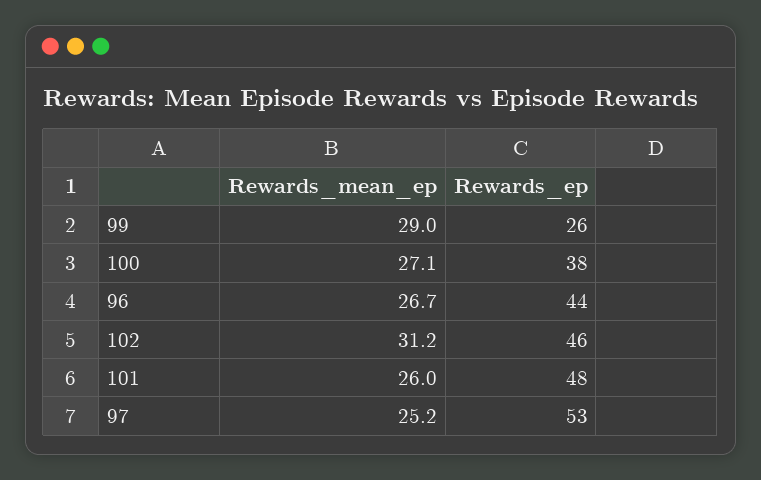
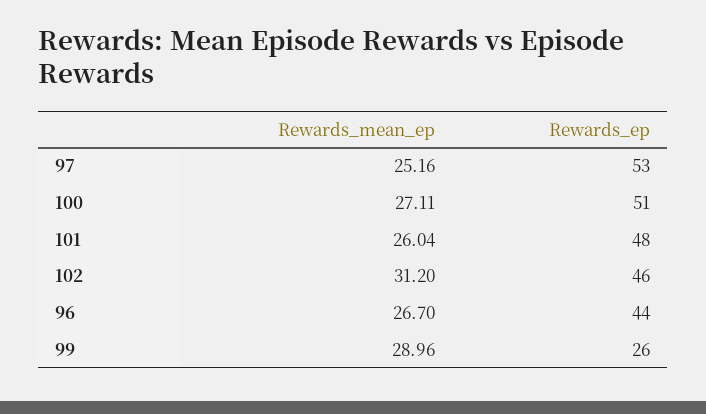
  {
    "Rewards_mean_ep": {
      "99": 28.96,
      "100": 27.11,
      "96": 26.7,
      "102": 31.2,
      "101": 26.04,
      "97": 25.16
    },
    "Rewards_ep": {
      "99": 26,
-     "100": 38,
+     "100": 51,
      "96": 44,
      "102": 46,
      "101": 48,
      "97": 53
    }
  }

